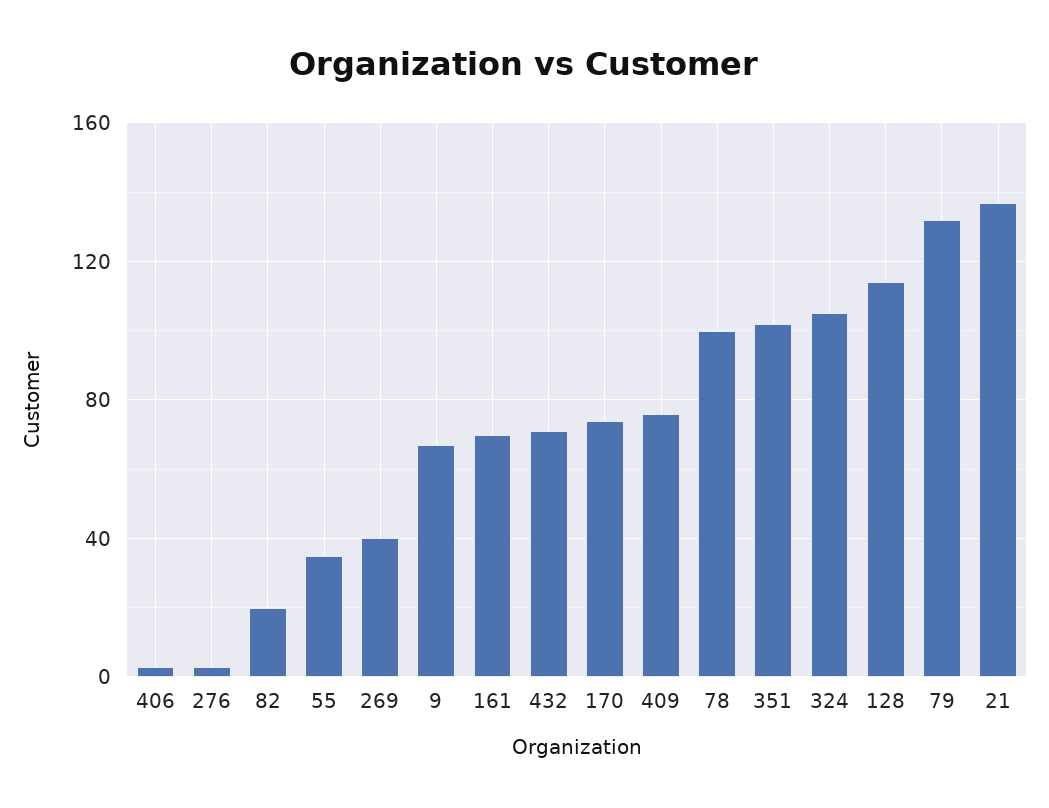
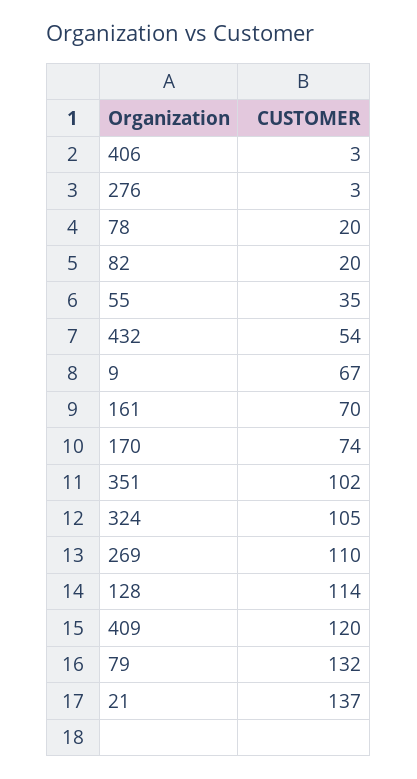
  {
    "406": 3,
    "276": 3,
    "82": 20,
    "55": 35,
-   "269": 40,
+   "269": 110,
    "9": 67,
    "161": 70,
-   "432": 70,
+   "432": 54,
    "170": 74,
-   "409": 75,
+   "409": 120,
-   "78": 100,
+   "78": 20,
    "351": 102,
    "324": 105,
    "128": 114,
    "79": 132,
    "21": 137
  }

